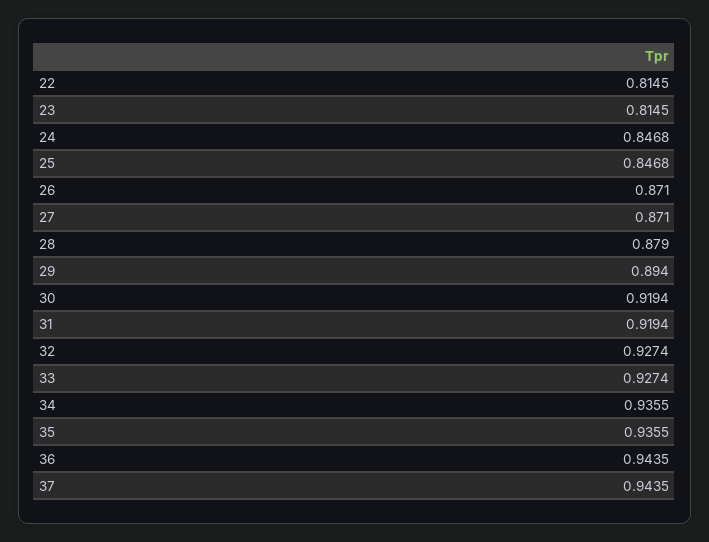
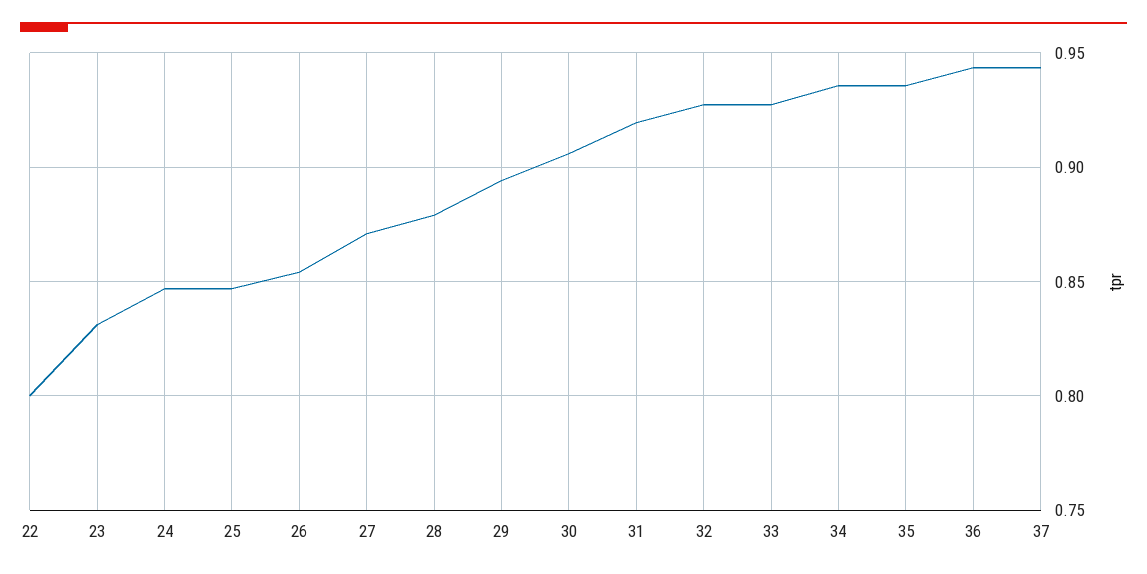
  {
-   "22": 0.8145,
+   "22": 0.8,
-   "23": 0.8145,
+   "23": 0.83,
    "24": 0.8468,
    "25": 0.8468,
-   "26": 0.871,
+   "26": 0.855,
    "27": 0.871,
    "28": 0.879,
    "29": 0.894,
-   "30": 0.9194,
+   "30": 0.905,
    "31": 0.9194,
    "32": 0.9274,
    "33": 0.9274,
    "34": 0.9355,
    "35": 0.9355,
    "36": 0.9435,
    "37": 0.9435
  }

